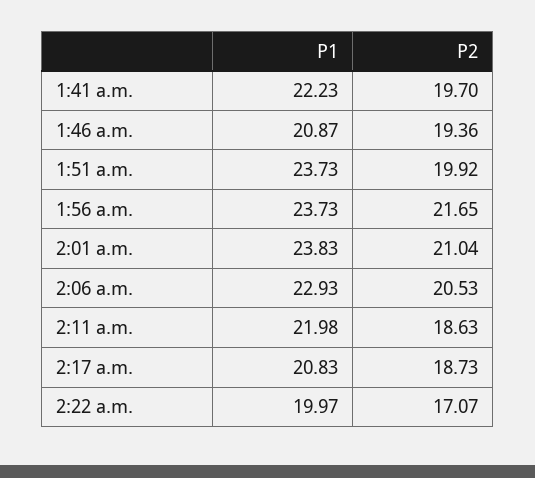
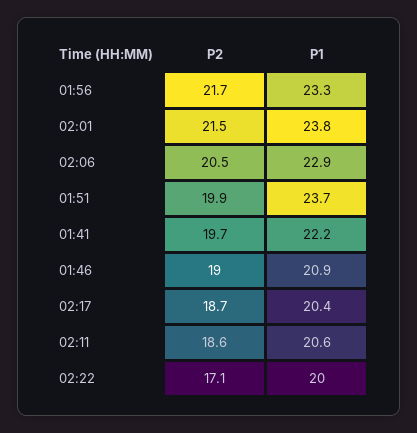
  {
    "P1": {
      "1:41 a.m.": 22.23,
      "1:46 a.m.": 20.87,
      "1:51 a.m.": 23.73,
-     "1:56 a.m.": 23.73,
+     "1:56 a.m.": 23.3,
      "2:01 a.m.": 23.83,
      "2:06 a.m.": 22.93,
-     "2:11 a.m.": 21.98,
+     "2:11 a.m.": 20.6,
-     "2:17 a.m.": 20.83,
+     "2:17 a.m.": 20.4,
      "2:22 a.m.": 19.97
    },
    "P2": {
      "1:41 a.m.": 19.7,
-     "1:46 a.m.": 19.36,
+     "1:46 a.m.": 19,
      "1:51 a.m.": 19.92,
      "1:56 a.m.": 21.65,
-     "2:01 a.m.": 21.04,
+     "2:01 a.m.": 21.5,
      "2:06 a.m.": 20.53,
      "2:11 a.m.": 18.63,
      "2:17 a.m.": 18.73,
      "2:22 a.m.": 17.07
    }
  }

